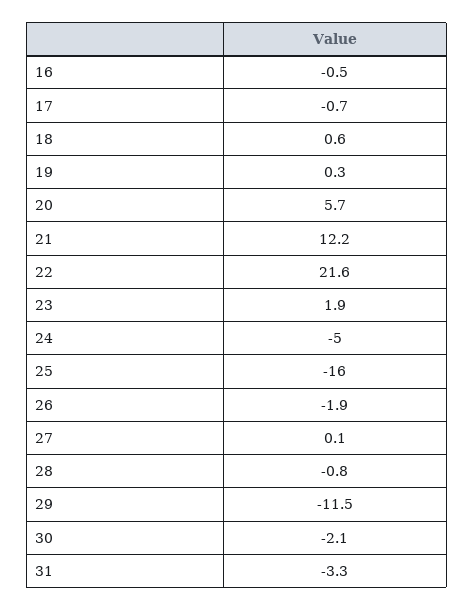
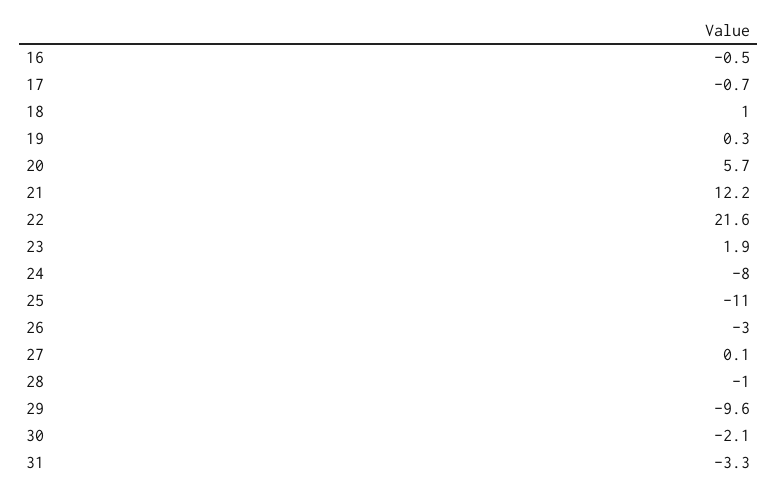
  {
    "16": -0.5,
    "17": -0.7,
-   "18": 0.6,
+   "18": 1,
    "19": 0.3,
    "20": 5.7,
    "21": 12.2,
    "22": 21.6,
    "23": 1.9,
-   "24": -5,
+   "24": -8,
-   "25": -16,
+   "25": -11,
-   "26": -1.9,
+   "26": -3,
    "27": 0.1,
-   "28": -0.8,
+   "28": -1,
-   "29": -11.5,
+   "29": -9.6,
    "30": -2.1,
    "31": -3.3
  }

